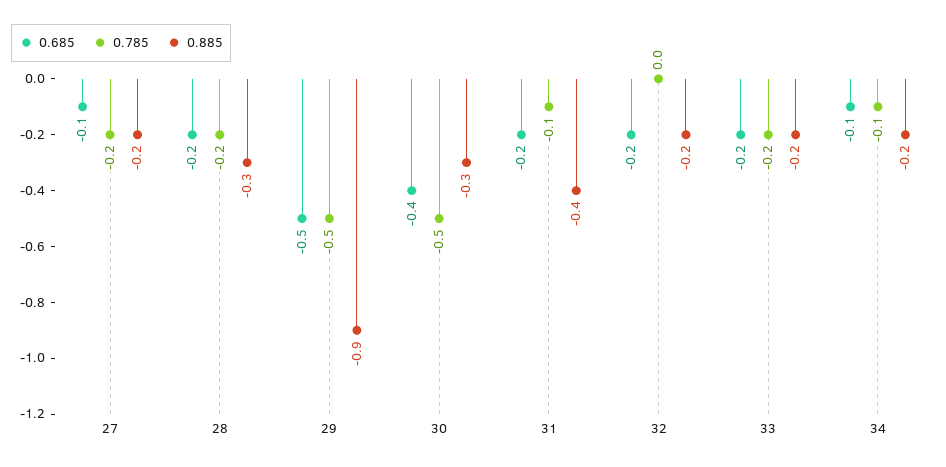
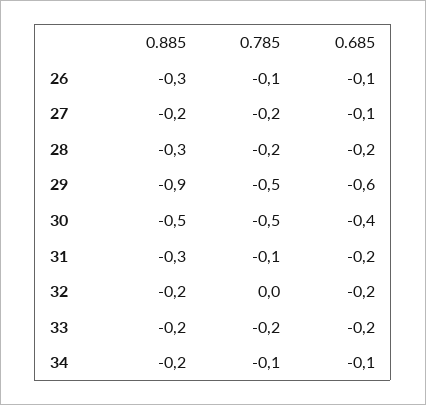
  {
    "0.685": {
      "27": -0.1,
      "28": -0.2,
-     "29": -0.5,
+     "29": -0.6,
      "30": -0.4,
      "31": -0.2,
      "32": -0.2,
      "33": -0.2,
-     "34": -0.1
+     "34": -0.1,
+     "26": -0.1
    },
    "0.785": {
      "27": -0.2,
      "28": -0.2,
      "29": -0.5,
      "30": -0.5,
      "31": -0.1,
      "32": 0,
      "33": -0.2,
-     "34": -0.1
+     "34": -0.1,
+     "26": -0.1
    },
    "0.885": {
      "27": -0.2,
      "28": -0.3,
      "29": -0.9,
-     "30": -0.3,
+     "30": -0.5,
-     "31": -0.4,
+     "31": -0.3,
      "32": -0.2,
      "33": -0.2,
-     "34": -0.2
+     "34": -0.2,
+     "26": -0.3
    }
  }

